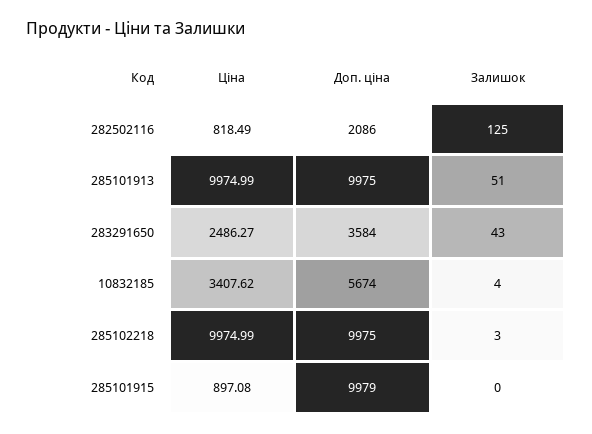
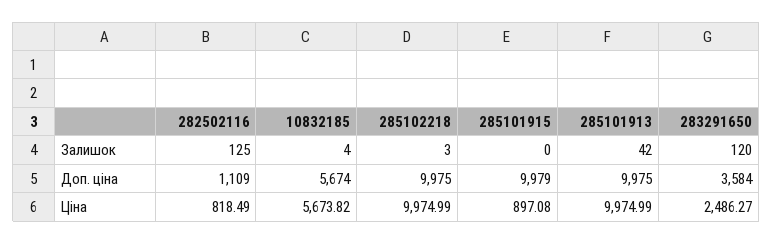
  {
    "Ціна": {
      "282502116": 818.49,
      "285101913": 9974.99,
      "283291650": 2486.27,
-     "10832185": 3407.62,
+     "10832185": 5673.82,
      "285102218": 9974.99,
      "285101915": 897.08
    },
    "Доп. ціна": {
-     "282502116": 2086,
+     "282502116": 1109,
      "285101913": 9975,
      "283291650": 3584,
      "10832185": 5674,
      "285102218": 9975,
      "285101915": 9979
    },
    "Залишок": {
      "282502116": 125,
-     "285101913": 51,
+     "285101913": 42,
-     "283291650": 43,
+     "283291650": 120,
      "10832185": 4,
      "285102218": 3,
      "285101915": 0
    }
  }

